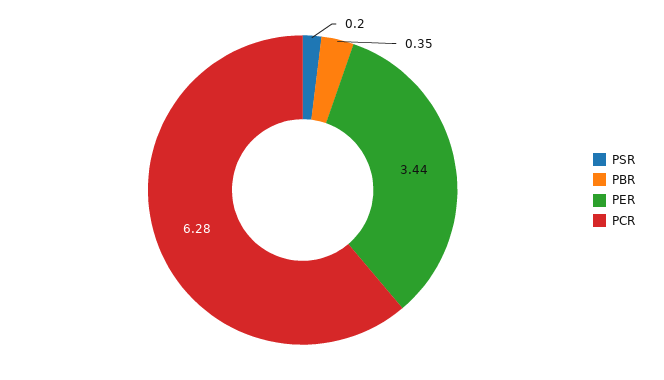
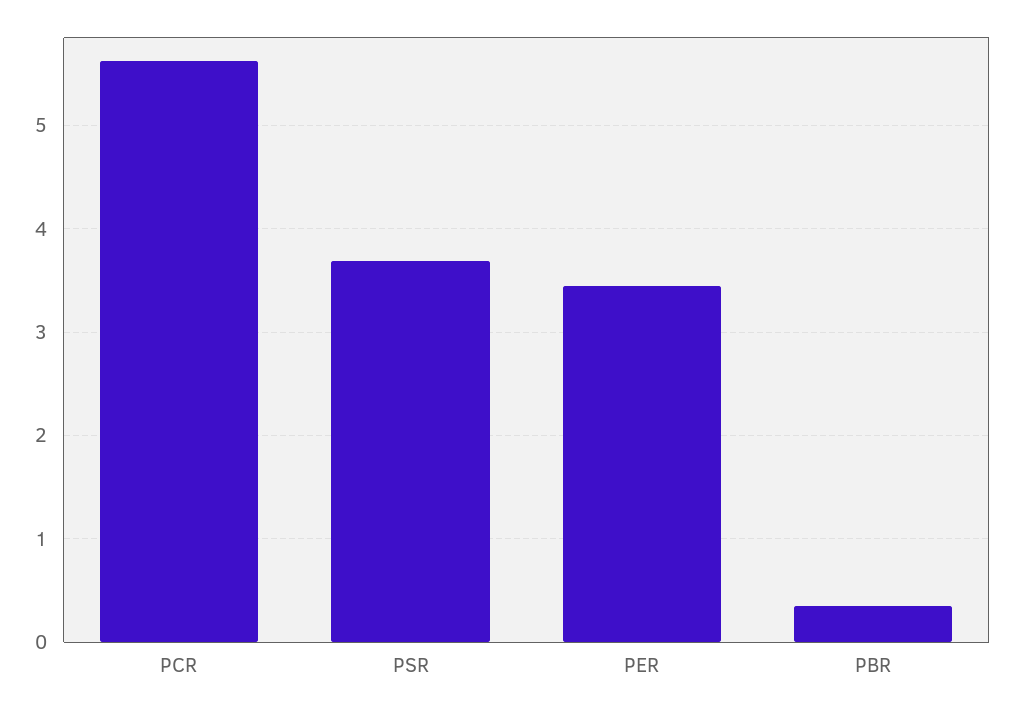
  {
-   "PSR": 0.2,
+   "PSR": 3.7,
    "PBR": 0.35,
    "PER": 3.44,
-   "PCR": 6.28
+   "PCR": 5.6
  }

